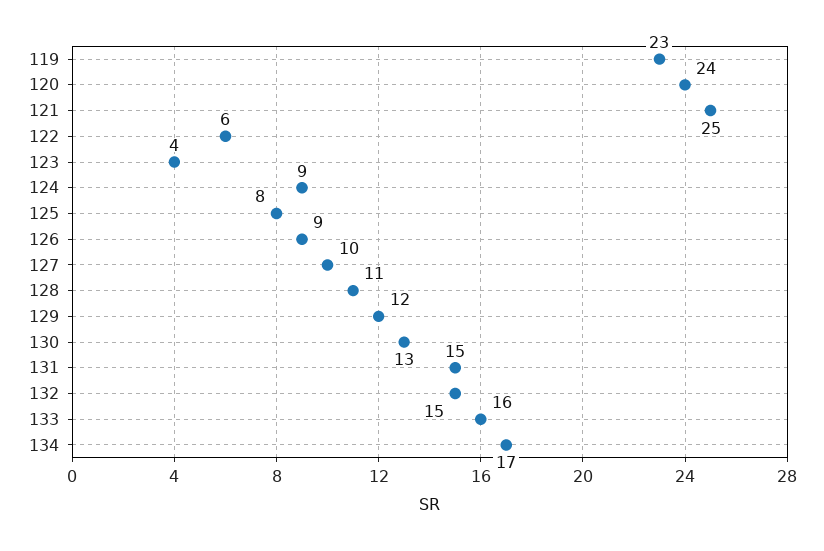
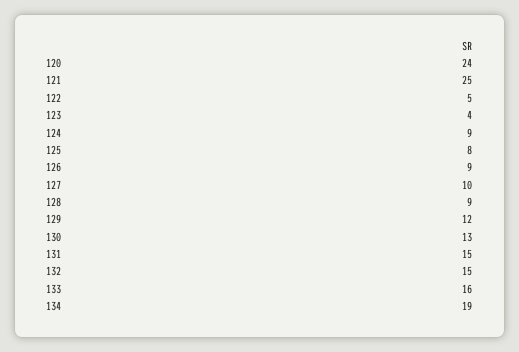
  {
-   "119": 23,
    "120": 24,
    "121": 25,
-   "122": 6,
+   "122": 5,
    "123": 4,
    "124": 9,
    "125": 8,
    "126": 9,
    "127": 10,
-   "128": 11,
+   "128": 9,
    "129": 12,
    "130": 13,
    "131": 15,
    "132": 15,
    "133": 16,
-   "134": 17
+   "134": 19
  }

